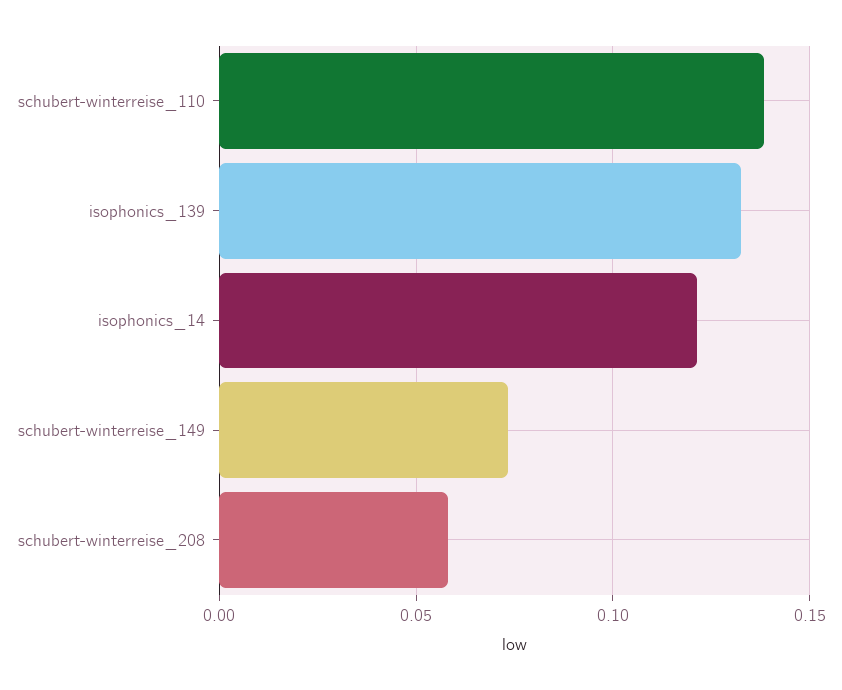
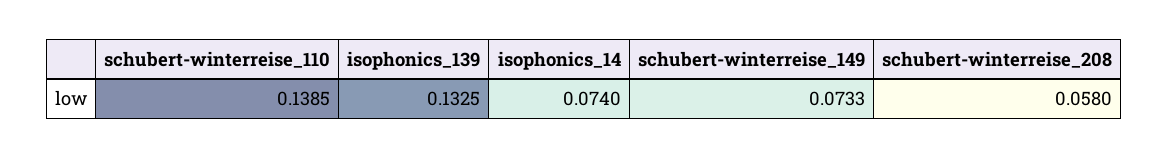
  {
    "schubert-winterreise_110": 0.1385,
    "isophonics_139": 0.1325,
-   "isophonics_14": 0.12,
+   "isophonics_14": 0.074,
    "schubert-winterreise_149": 0.0733,
    "schubert-winterreise_208": 0.058
  }

